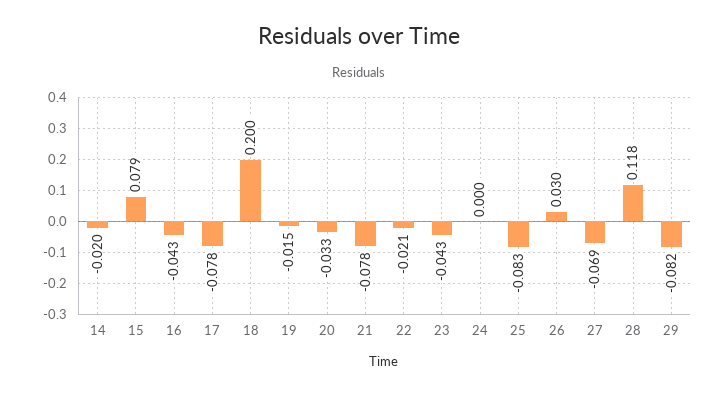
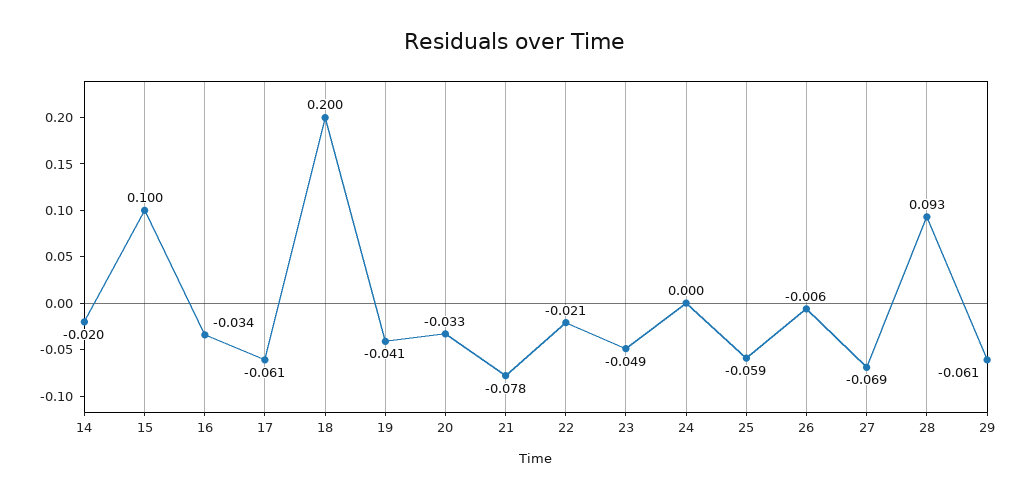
  {
    "14": -0.02,
-   "15": 0.079,
+   "15": 0.1,
-   "16": -0.043,
+   "16": -0.034,
-   "17": -0.078,
+   "17": -0.061,
    "18": 0.2,
-   "19": -0.015,
+   "19": -0.041,
    "20": -0.033,
    "21": -0.078,
    "22": -0.021,
-   "23": -0.043,
+   "23": -0.049,
    "24": 0,
-   "25": -0.083,
+   "25": -0.059,
-   "26": 0.03,
+   "26": -0.006,
    "27": -0.069,
-   "28": 0.118,
+   "28": 0.093,
-   "29": -0.082
+   "29": -0.061
  }

